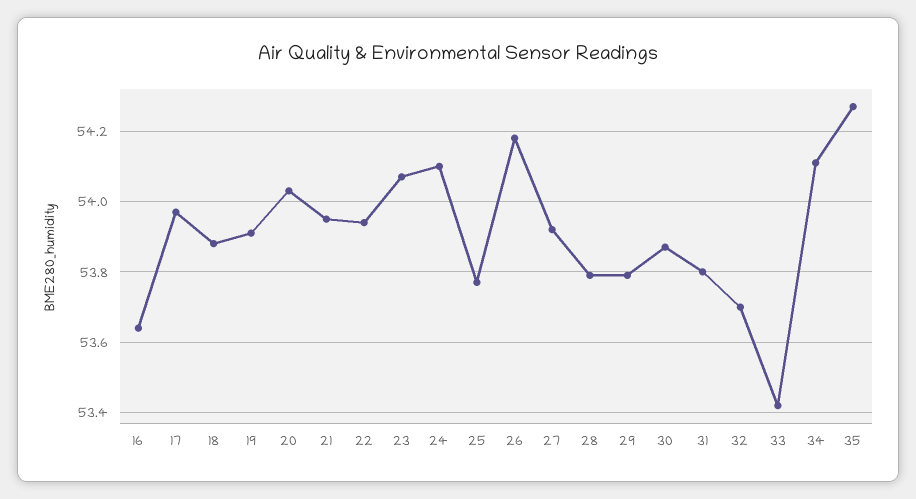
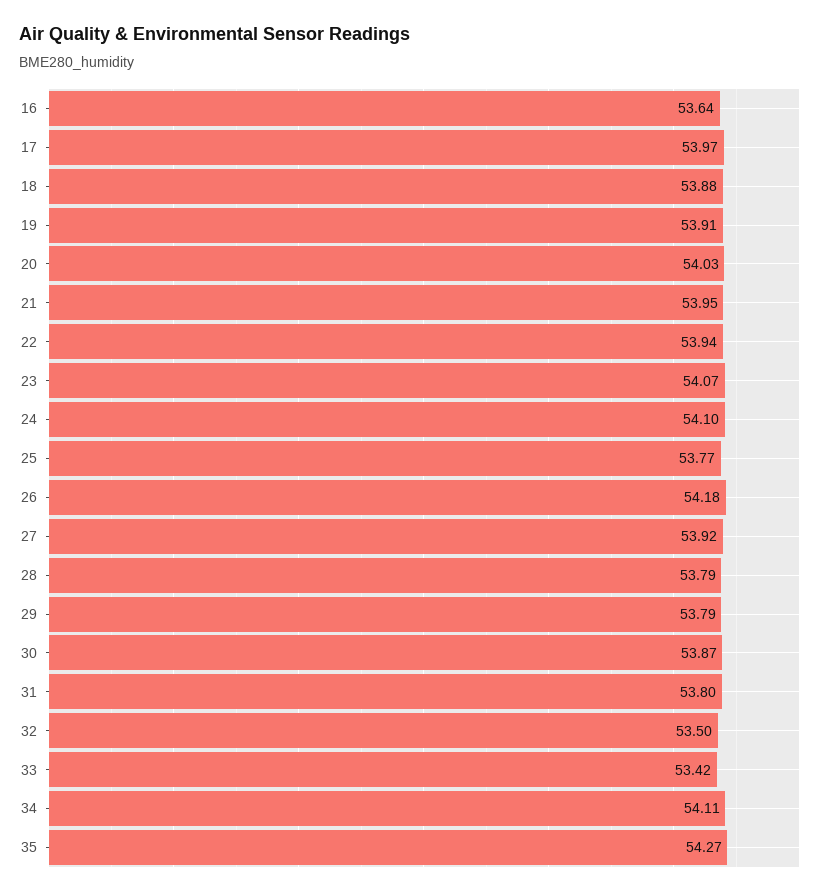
  {
    "16": 53.64,
    "17": 53.97,
    "18": 53.88,
    "19": 53.91,
    "20": 54.03,
    "21": 53.95,
    "22": 53.94,
    "23": 54.07,
    "24": 54.1,
    "25": 53.77,
    "26": 54.18,
    "27": 53.92,
    "28": 53.79,
    "29": 53.79,
    "30": 53.87,
    "31": 53.8,
-   "32": 53.7,
+   "32": 53.5,
    "33": 53.42,
    "34": 54.11,
    "35": 54.27
  }

